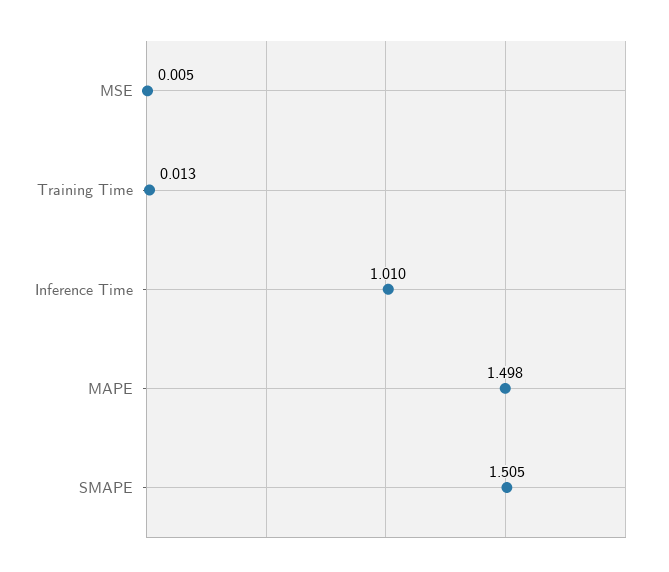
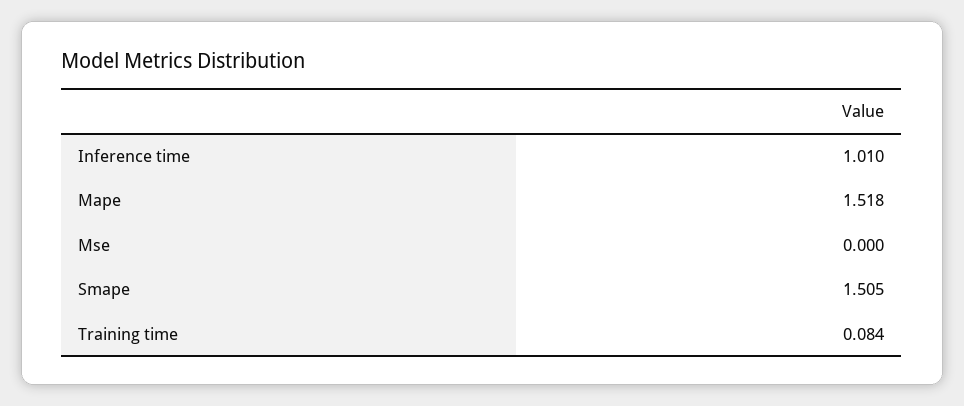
  {
-   "MSE": 0.005,
+   "MSE": 0,
-   "Training Time": 0.013,
+   "Training Time": 0.084,
    "Inference Time": 1.01,
-   "MAPE": 1.498,
+   "MAPE": 1.518,
    "SMAPE": 1.505
  }

